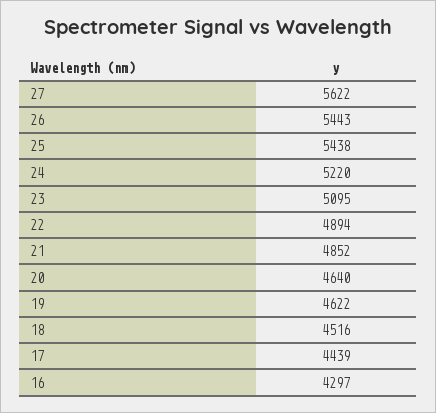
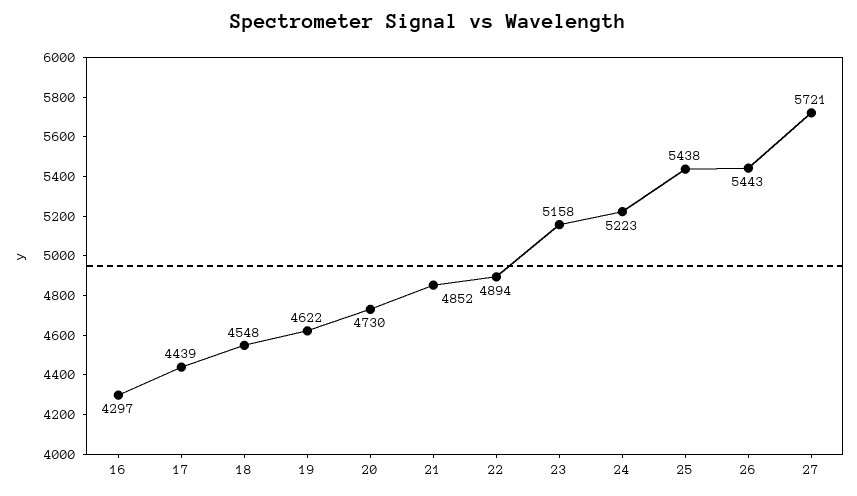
  {
-   "27": 5622,
+   "27": 5721,
    "26": 5443,
    "25": 5438,
-   "24": 5220,
+   "24": 5223,
-   "23": 5095,
+   "23": 5158,
    "22": 4894,
    "21": 4852,
-   "20": 4640,
+   "20": 4730,
    "19": 4622,
-   "18": 4516,
+   "18": 4548,
    "17": 4439,
    "16": 4297
  }

